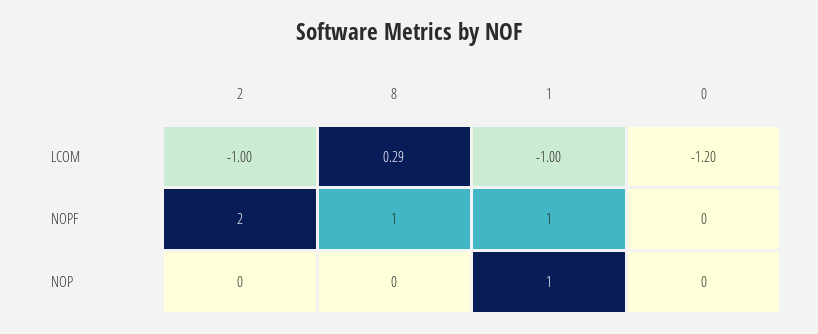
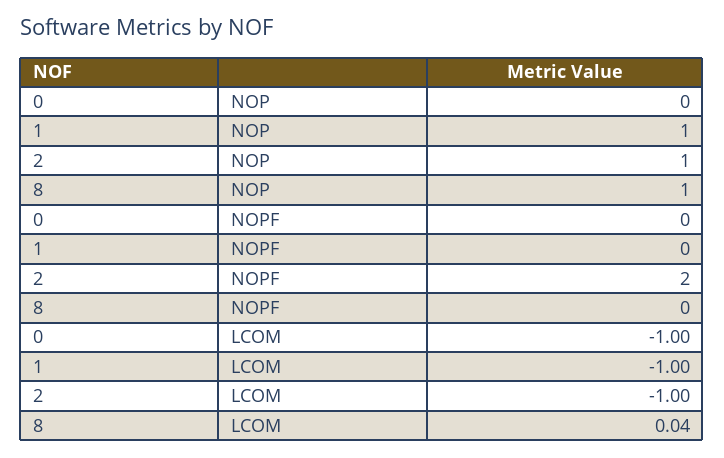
  {
    "2": {
      "LCOM": -1,
      "NOPF": 2,
-     "NOP": 0
+     "NOP": 1
    },
    "8": {
-     "LCOM": 0.29,
+     "LCOM": 0.04,
-     "NOPF": 1,
+     "NOPF": 0,
-     "NOP": 0
+     "NOP": 1
    },
    "1": {
      "LCOM": -1,
-     "NOPF": 1,
+     "NOPF": 0,
      "NOP": 1
    },
    "0": {
-     "LCOM": -1.2,
+     "LCOM": -1,
      "NOPF": 0,
      "NOP": 0
    }
  }

